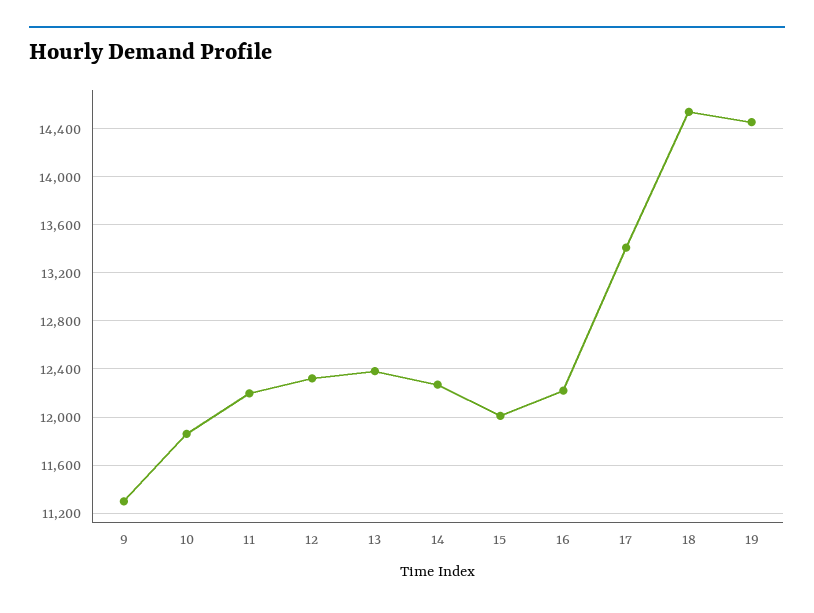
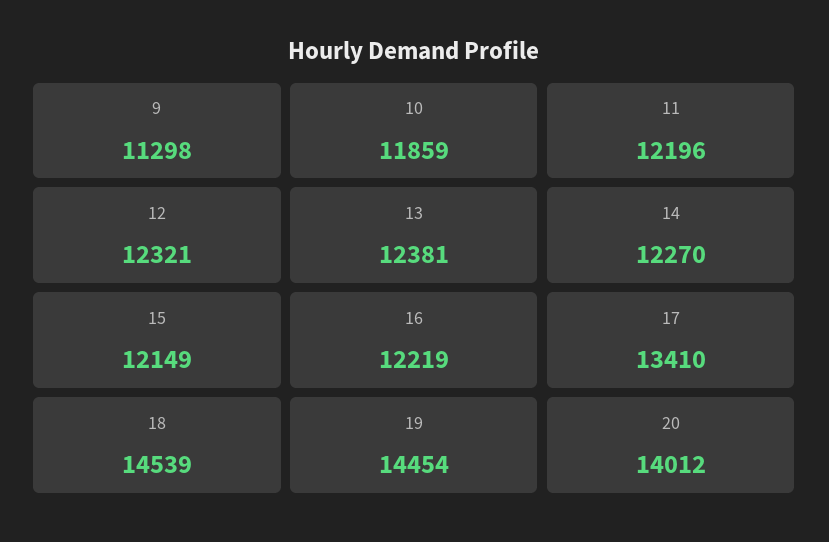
  {
    "9": 11298,
    "10": 11859,
    "11": 12196,
    "12": 12321,
    "13": 12381,
    "14": 12270,
-   "15": 12000,
+   "15": 12149,
    "16": 12219,
    "17": 13410,
    "18": 14539,
-   "19": 14454
+   "19": 14454,
+   "20": 14012
  }

